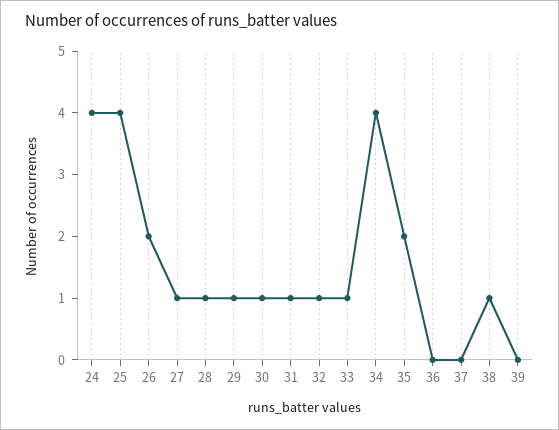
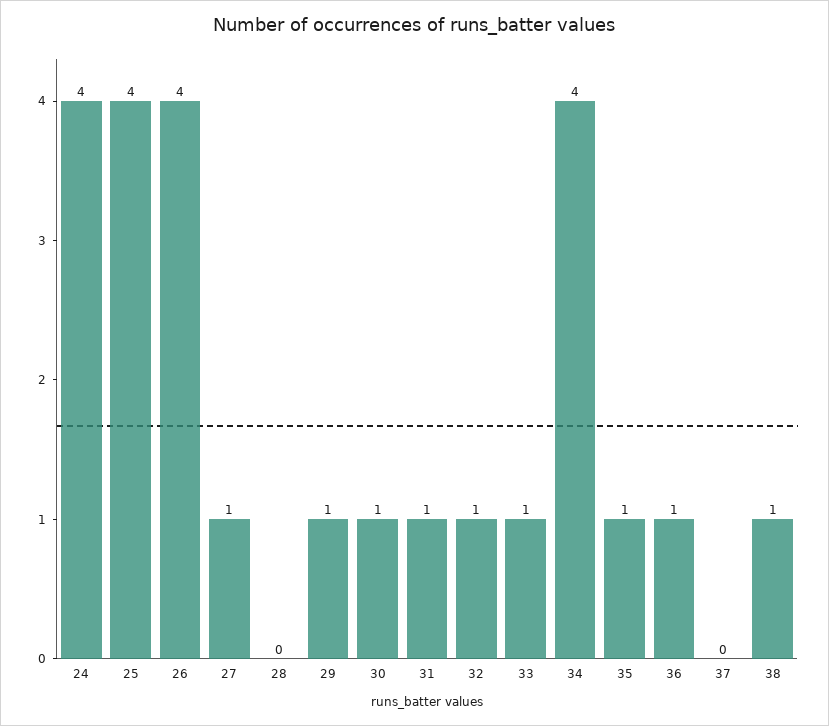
  {
    "24": 4,
    "25": 4,
-   "26": 2,
+   "26": 4,
    "27": 1,
-   "28": 1,
+   "28": 0,
    "29": 1,
    "30": 1,
    "31": 1,
    "32": 1,
    "33": 1,
    "34": 4,
-   "35": 2,
+   "35": 1,
-   "36": 0,
+   "36": 1,
    "37": 0,
-   "38": 1,
+   "38": 1
-   "39": 0
  }

